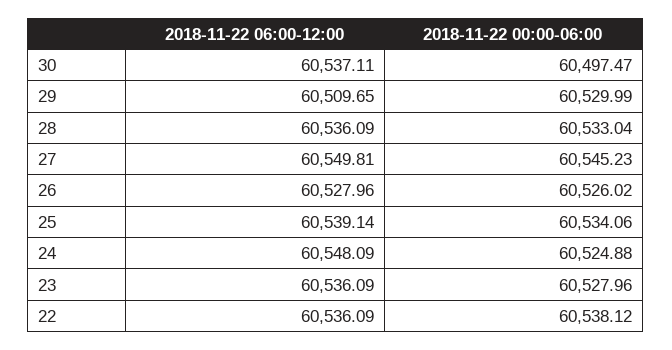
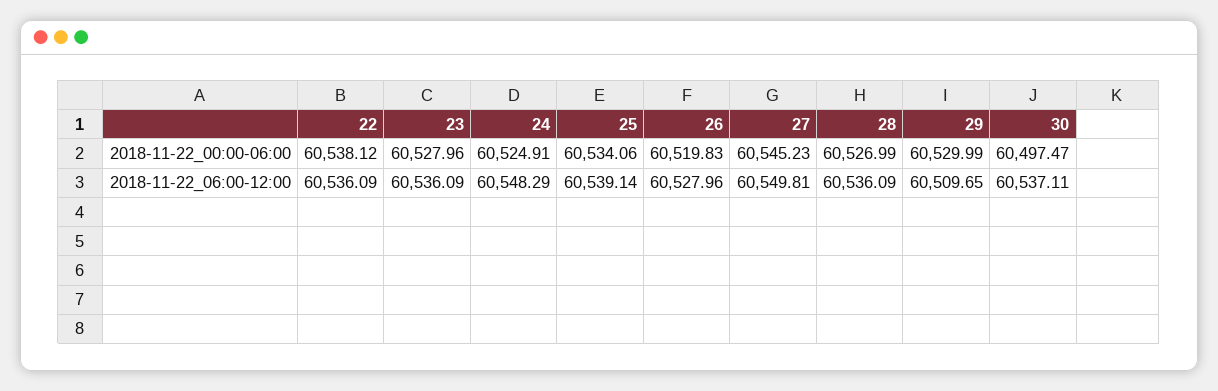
  {
    "2018-11-22 06:00-12:00": {
      "30": 60537.11,
      "29": 60509.65,
      "28": 60536.09,
      "27": 60549.81,
      "26": 60527.96,
      "25": 60539.14,
-     "24": 60548.09,
+     "24": 60548.29,
      "23": 60536.09,
      "22": 60536.09
    },
    "2018-11-22 00:00-06:00": {
      "30": 60497.47,
      "29": 60529.99,
-     "28": 60533.04,
+     "28": 60526.99,
      "27": 60545.23,
-     "26": 60526.02,
+     "26": 60519.83,
      "25": 60534.06,
-     "24": 60524.88,
+     "24": 60524.91,
      "23": 60527.96,
      "22": 60538.12
    }
  }

